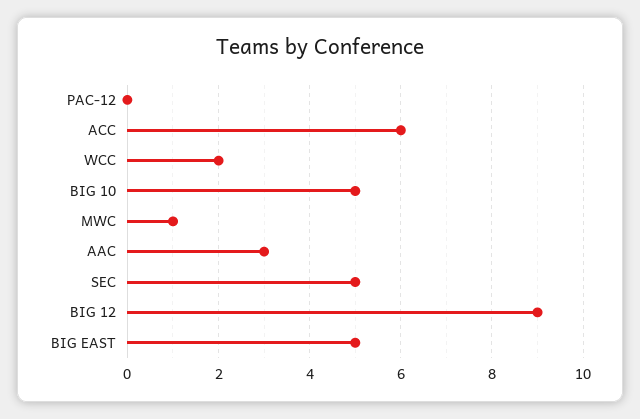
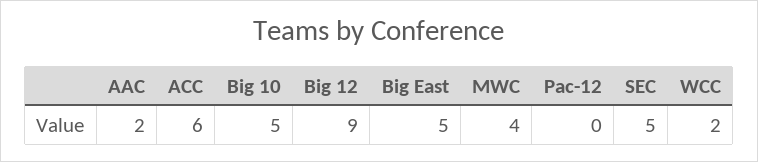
  {
    "PAC-12": 0,
    "ACC": 6,
    "WCC": 2,
    "BIG 10": 5,
-   "MWC": 1,
+   "MWC": 4,
-   "AAC": 3,
+   "AAC": 2,
    "SEC": 5,
    "BIG 12": 9,
    "BIG EAST": 5
  }

